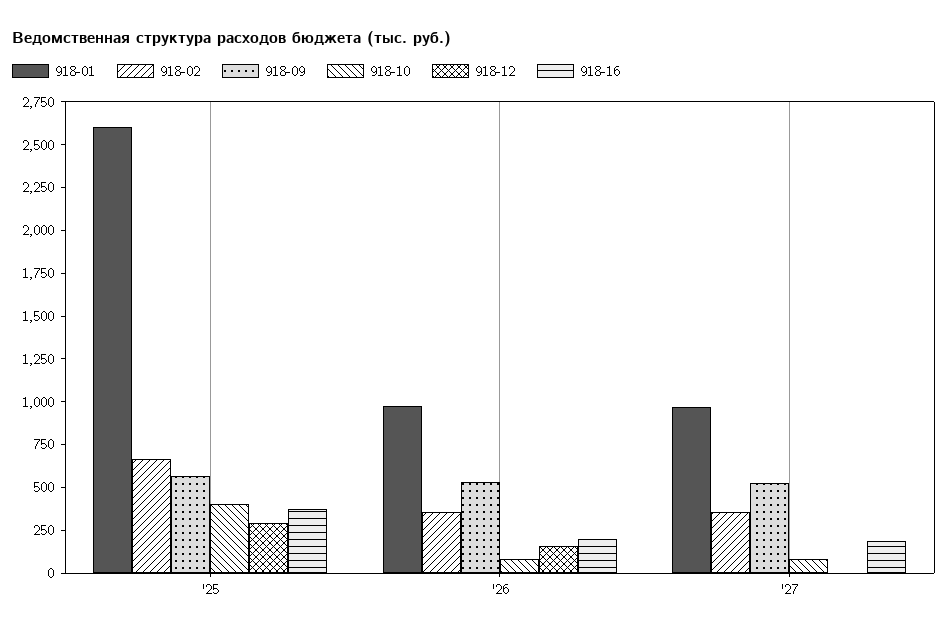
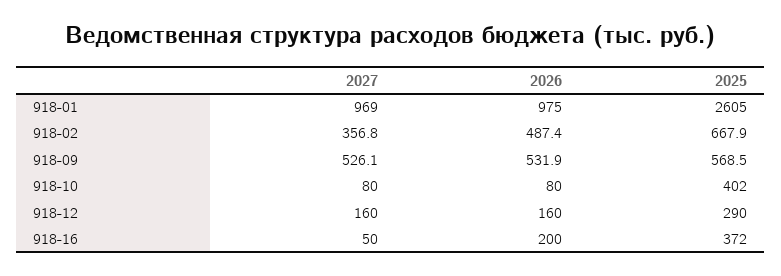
  {
    "918-01": {
      "'25": 2605,
      "'26": 975,
      "'27": 969
    },
    "918-02": {
      "'25": 667.9,
-     "'26": 350,
+     "'26": 487.4,
      "'27": 356.8
    },
    "918-09": {
      "'25": 568.5,
      "'26": 531.9,
      "'27": 526.1
    },
    "918-10": {
      "'25": 402,
      "'26": 80,
      "'27": 80
    },
    "918-12": {
      "'25": 290,
      "'26": 160,
-     "'27": 0
+     "'27": 160
    },
    "918-16": {
      "'25": 372,
      "'26": 200,
-     "'27": 200
+     "'27": 50
    }
  }

